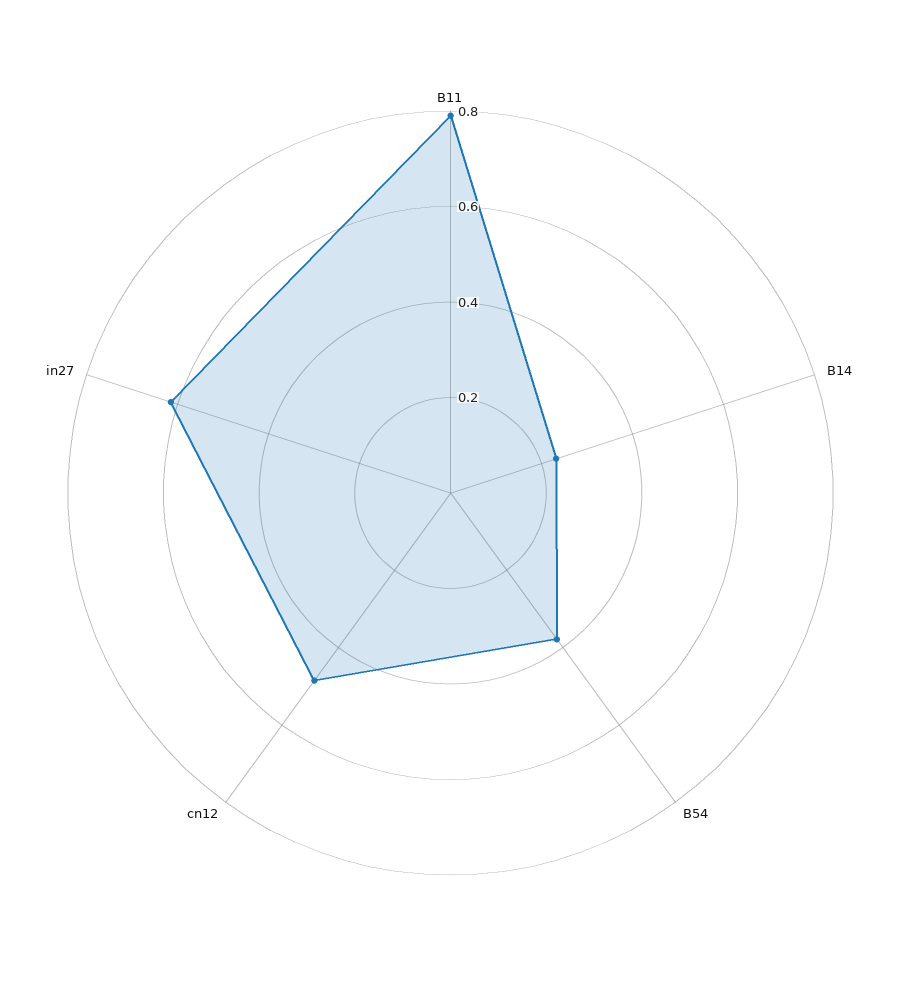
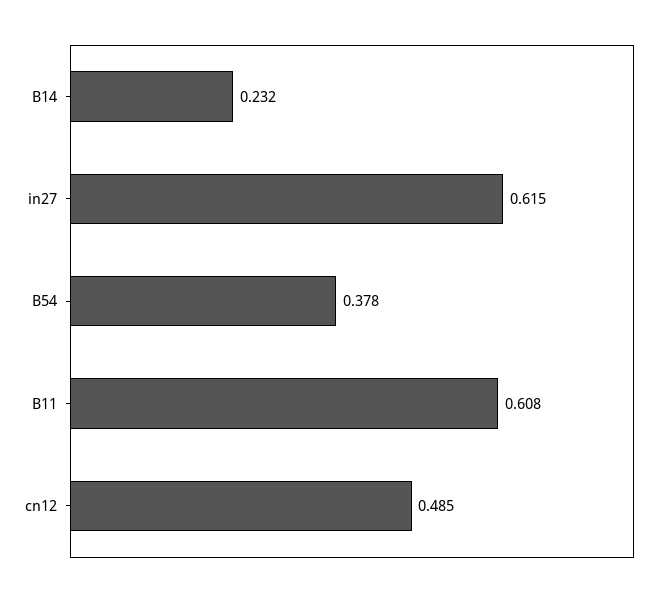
  {
-   "B11": 0.8,
+   "B11": 0.608,
    "B14": 0.232,
    "B54": 0.378,
    "cn12": 0.485,
    "in27": 0.615
  }

